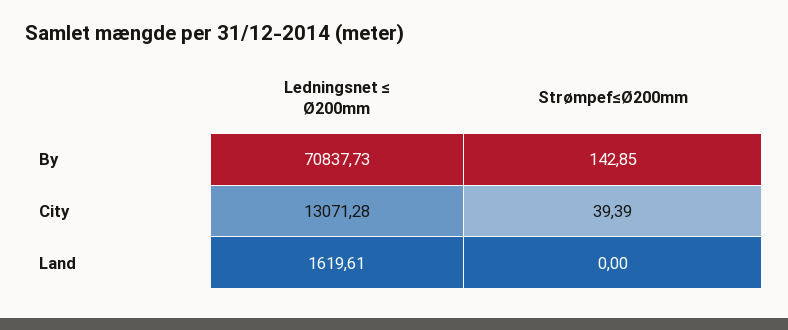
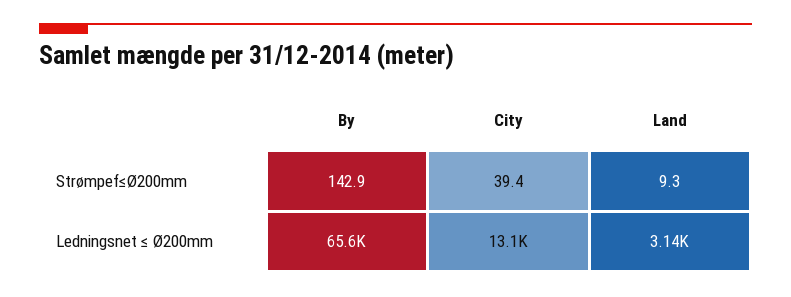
  {
    "Ledningsnet ≤ Ø200mm": {
-     "By": 70837.73,
+     "By": 65600,
      "City": 13071.28,
-     "Land": 1619.61
+     "Land": 3140
    },
    "Strømpef≤Ø200mm": {
      "By": 142.85,
      "City": 39.39,
-     "Land": 0
+     "Land": 9.3
    }
  }

